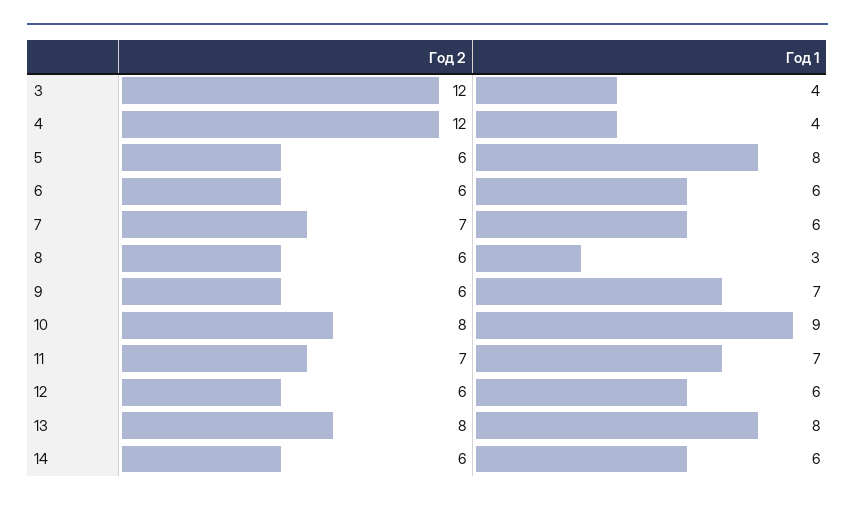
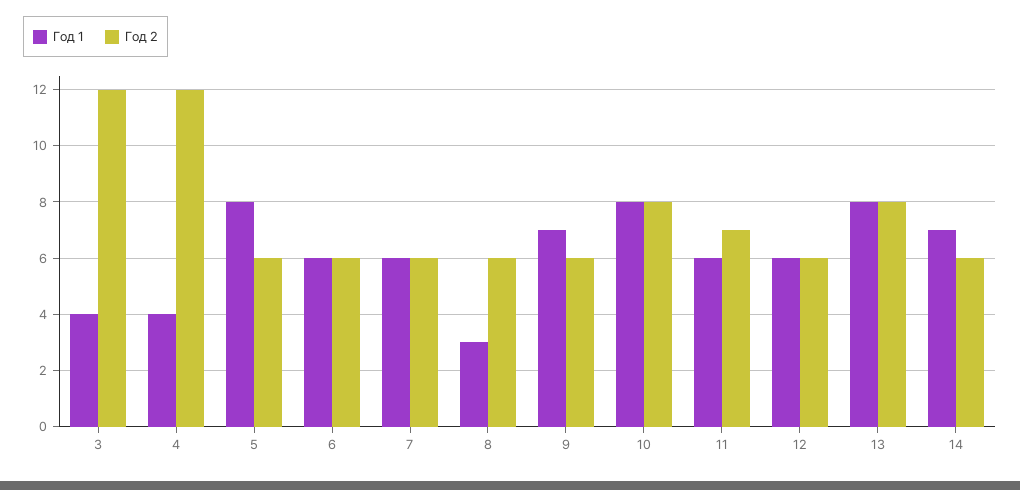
  {
    "Год 2": {
      "3": 12,
      "4": 12,
      "5": 6,
      "6": 6,
-     "7": 7,
+     "7": 6,
      "8": 6,
      "9": 6,
      "10": 8,
      "11": 7,
      "12": 6,
      "13": 8,
      "14": 6
    },
    "Год 1": {
      "3": 4,
      "4": 4,
      "5": 8,
      "6": 6,
      "7": 6,
      "8": 3,
      "9": 7,
-     "10": 9,
+     "10": 8,
-     "11": 7,
+     "11": 6,
      "12": 6,
      "13": 8,
-     "14": 6
+     "14": 7
    }
  }

